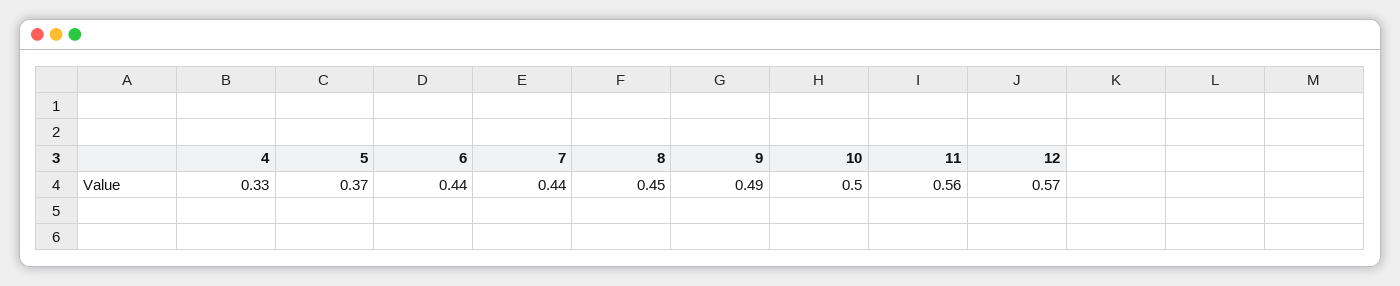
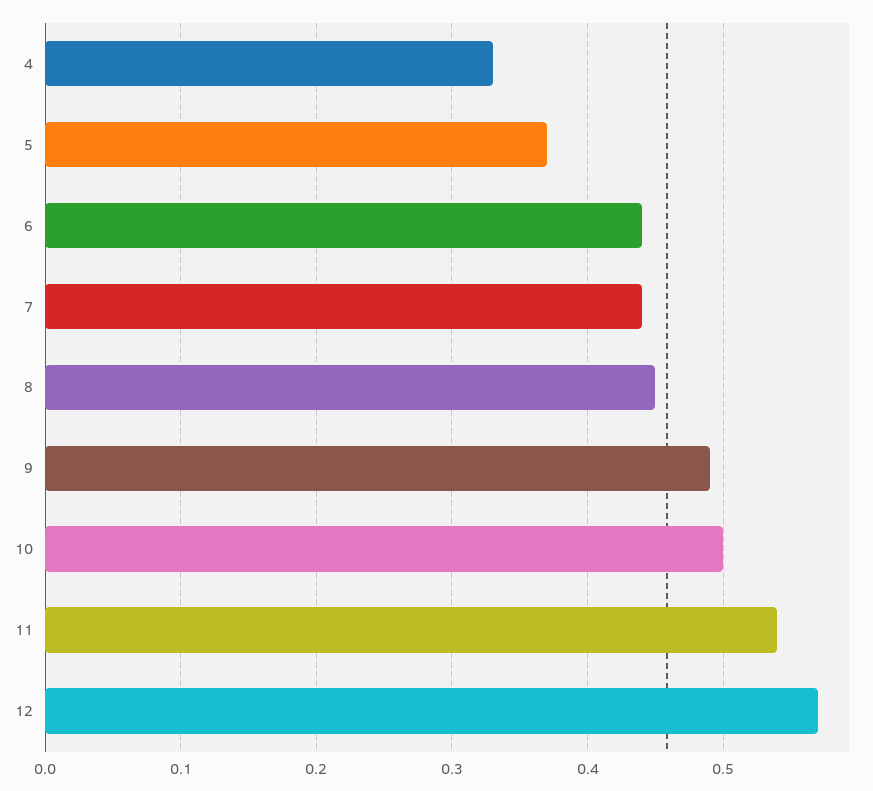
  {
    "4": 0.33,
    "5": 0.37,
    "6": 0.44,
    "7": 0.44,
    "8": 0.45,
    "9": 0.49,
    "10": 0.5,
-   "11": 0.56,
+   "11": 0.54,
    "12": 0.57
  }

